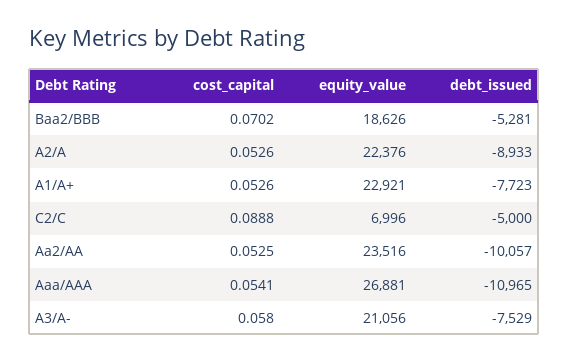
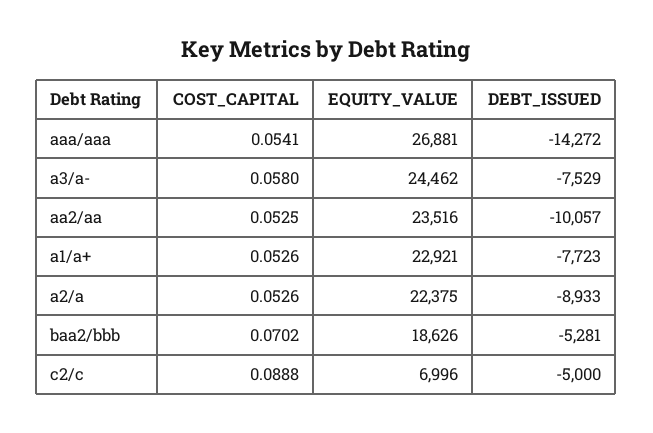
  {
    "cost_capital": {
      "Baa2/BBB": 0.0702,
      "A2/A": 0.0526,
      "A1/A+": 0.0526,
      "C2/C": 0.0888,
      "Aa2/AA": 0.0525,
      "Aaa/AAA": 0.0541,
      "A3/A-": 0.058
    },
    "equity_value": {
      "Baa2/BBB": 18626,
-     "A2/A": 22376,
+     "A2/A": 22375,
      "A1/A+": 22921,
      "C2/C": 6996,
      "Aa2/AA": 23516,
      "Aaa/AAA": 26881,
-     "A3/A-": 21056
+     "A3/A-": 24462
    },
    "debt_issued": {
      "Baa2/BBB": -5281,
      "A2/A": -8933,
      "A1/A+": -7723,
      "C2/C": -5000,
      "Aa2/AA": -10057,
-     "Aaa/AAA": -10965,
+     "Aaa/AAA": -14272,
      "A3/A-": -7529
    }
  }

